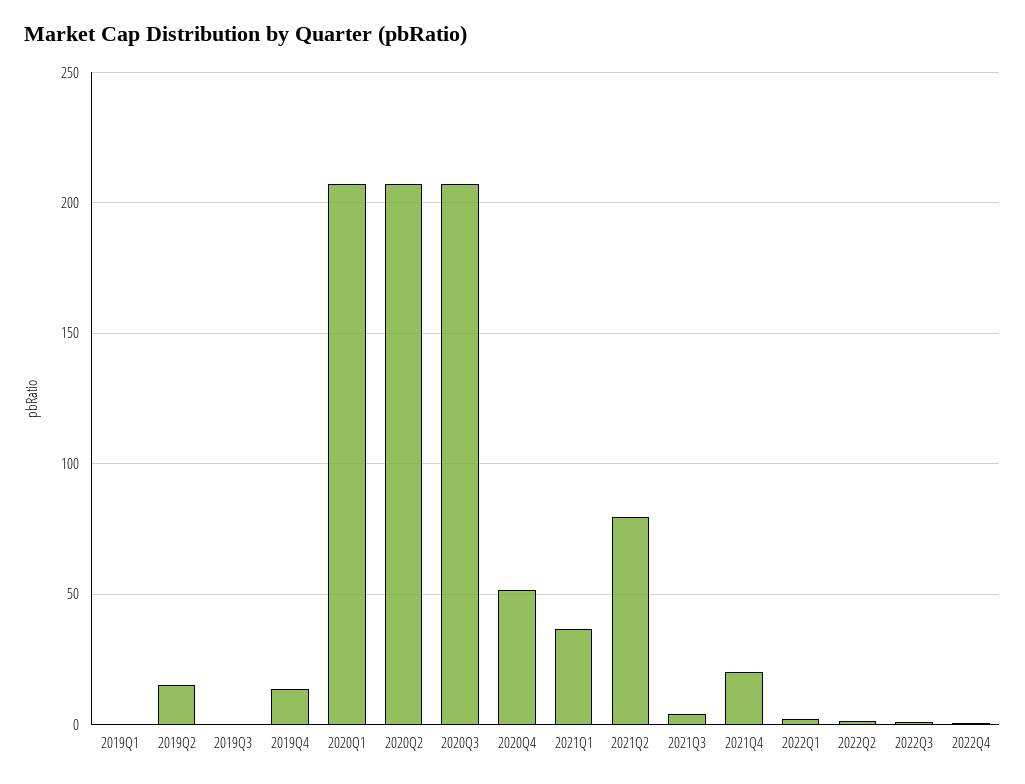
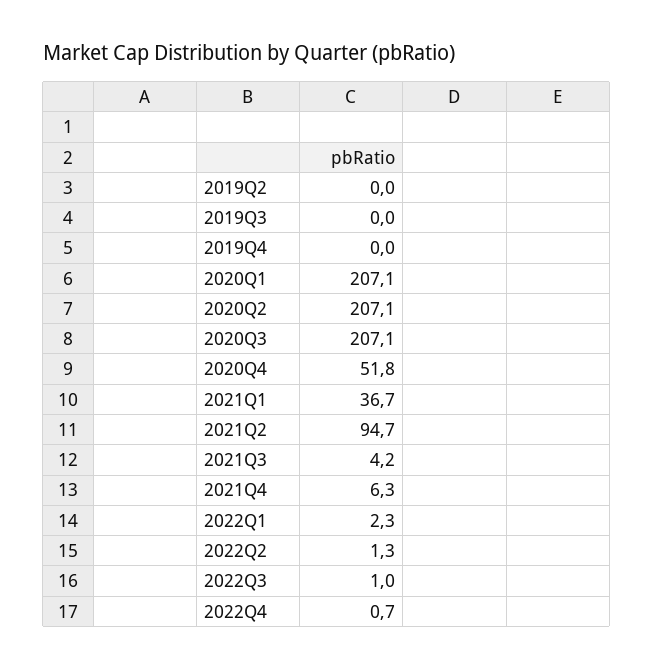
  {
-   "2019Q1": 0,
-   "2019Q2": 15,
+   "2019Q2": 0,
    "2019Q3": 0,
-   "2019Q4": 15,
+   "2019Q4": 0,
    "2020Q1": 207.1,
    "2020Q2": 207.1,
    "2020Q3": 207.1,
    "2020Q4": 51.8,
    "2021Q1": 36.7,
-   "2021Q2": 80,
+   "2021Q2": 94.7,
    "2021Q3": 4.2,
-   "2021Q4": 20,
+   "2021Q4": 6.3,
    "2022Q1": 2.3,
    "2022Q2": 1.3,
    "2022Q3": 1,
    "2022Q4": 0.7
  }

